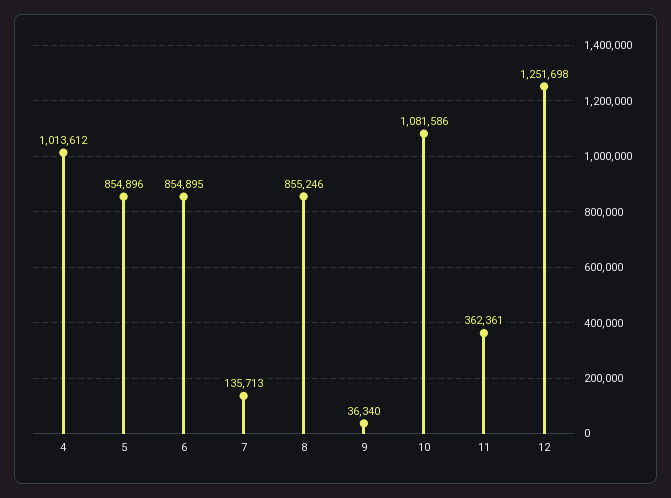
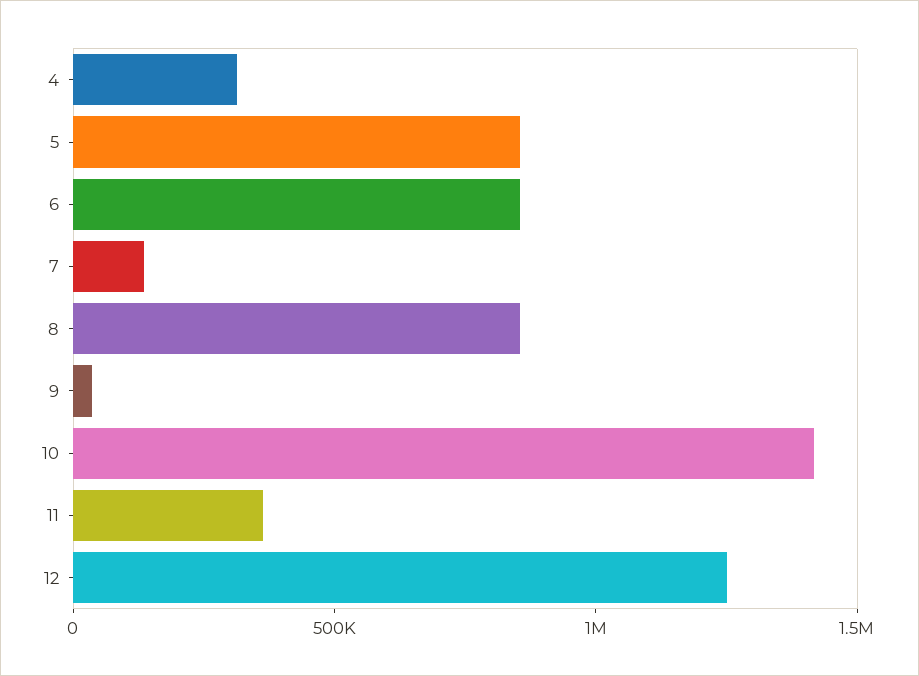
  {
-   "4": 1013612,
+   "4": 300000,
    "5": 854896,
    "6": 854895,
    "7": 135713,
    "8": 855246,
    "9": 36340,
-   "10": 1081586,
+   "10": 1400000,
    "11": 362361,
    "12": 1251698
  }

